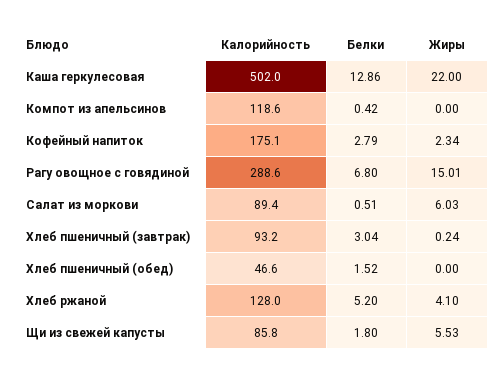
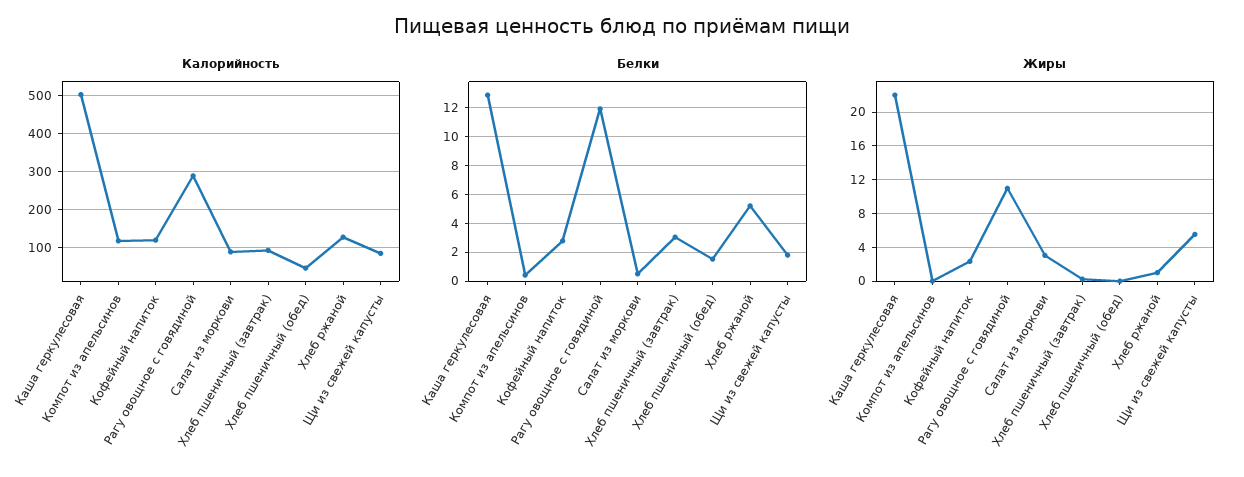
  {
    "Калорийность": {
      "Каша геркулесовая": 502,
      "Компот из апельсинов": 118.6,
-     "Кофейный напиток": 175.1,
+     "Кофейный напиток": 120,
      "Рагу овощное с говядиной": 288.6,
      "Салат из моркови": 89.4,
      "Хлеб пшеничный (завтрак)": 93.2,
      "Хлеб пшеничный (обед)": 46.6,
      "Хлеб ржаной": 128,
      "Щи из свежей капусты": 85.8
    },
    "Белки": {
      "Каша геркулесовая": 12.86,
      "Компот из апельсинов": 0.42,
      "Кофейный напиток": 2.79,
-     "Рагу овощное с говядиной": 6.8,
+     "Рагу овощное с говядиной": 12,
      "Салат из моркови": 0.51,
      "Хлеб пшеничный (завтрак)": 3.04,
      "Хлеб пшеничный (обед)": 1.52,
      "Хлеб ржаной": 5.2,
      "Щи из свежей капусты": 1.8
    },
    "Жиры": {
      "Каша геркулесовая": 22,
      "Компот из апельсинов": 0,
      "Кофейный напиток": 2.34,
-     "Рагу овощное с говядиной": 15.01,
+     "Рагу овощное с говядиной": 11,
-     "Салат из моркови": 6.03,
+     "Салат из моркови": 3,
      "Хлеб пшеничный (завтрак)": 0.24,
      "Хлеб пшеничный (обед)": 0,
-     "Хлеб ржаной": 4.1,
+     "Хлеб ржаной": 1,
      "Щи из свежей капусты": 5.53
    }
  }

